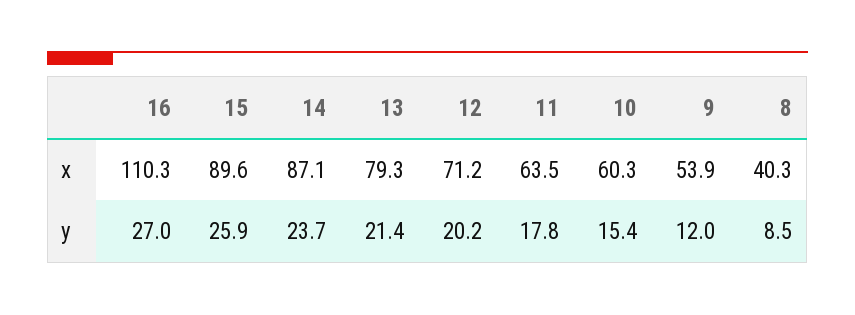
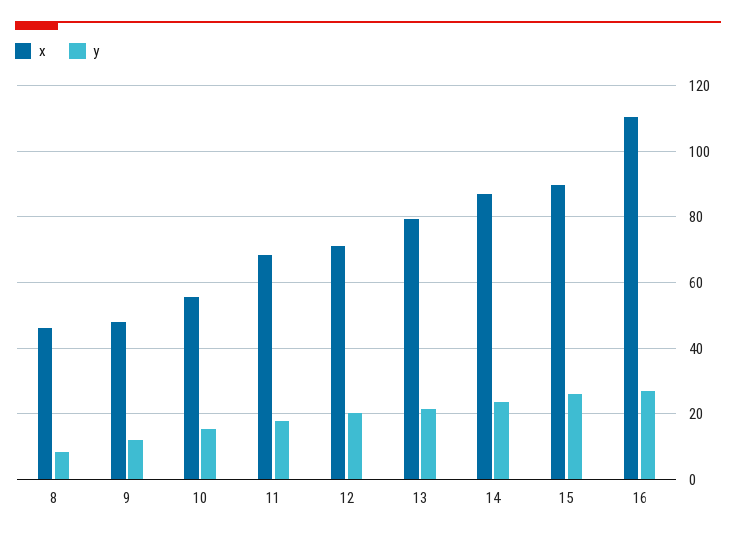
  {
    "x": {
      "16": 110.3,
      "15": 89.6,
      "14": 87.1,
      "13": 79.3,
      "12": 71.2,
-     "11": 63.5,
+     "11": 68,
-     "10": 60.3,
+     "10": 56,
-     "9": 53.9,
+     "9": 48,
-     "8": 40.3
+     "8": 46
    },
    "y": {
      "16": 27,
      "15": 25.9,
      "14": 23.7,
      "13": 21.4,
      "12": 20.2,
      "11": 17.8,
      "10": 15.4,
      "9": 12,
      "8": 8.5
    }
  }

